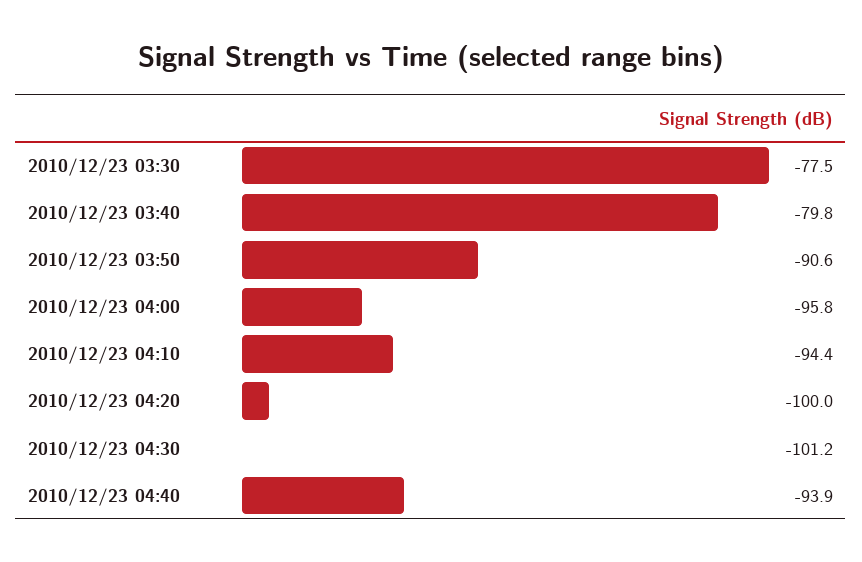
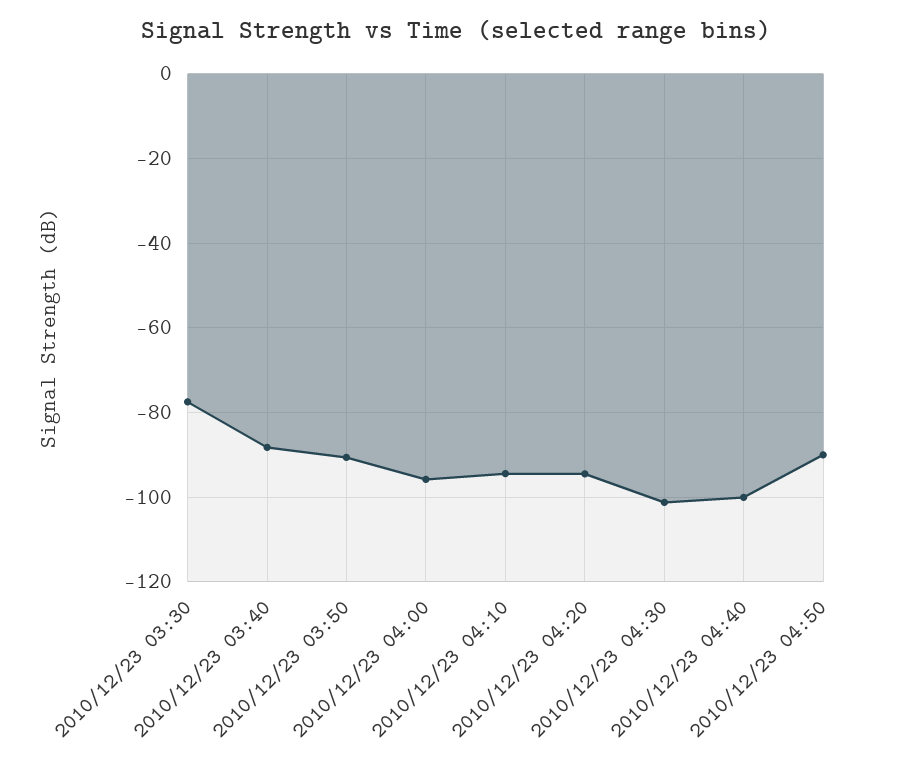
  {
    "2010/12/23 03:30": -77.5,
-   "2010/12/23 03:40": -79.8,
+   "2010/12/23 03:40": -88,
    "2010/12/23 03:50": -90.6,
    "2010/12/23 04:00": -95.8,
    "2010/12/23 04:10": -94.4,
-   "2010/12/23 04:20": -100,
+   "2010/12/23 04:20": -94,
    "2010/12/23 04:30": -101.2,
-   "2010/12/23 04:40": -93.9
+   "2010/12/23 04:40": -100,
+   "2010/12/23 04:50": -90
  }

